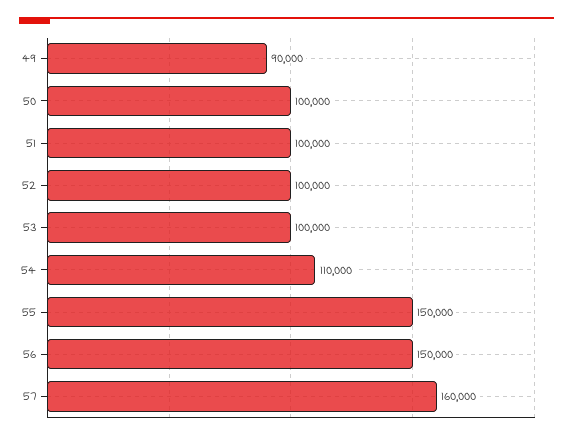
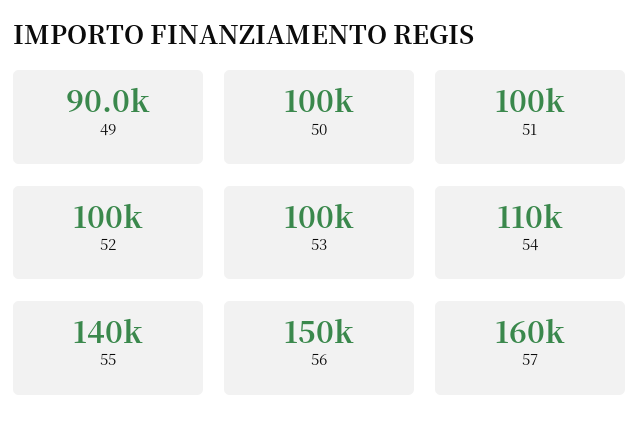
  {
    "49": 90000,
    "50": 100000,
    "51": 100000,
    "52": 100000,
    "53": 100000,
    "54": 110000,
-   "55": 150000,
+   "55": 140000,
    "56": 150000,
    "57": 160000
  }

